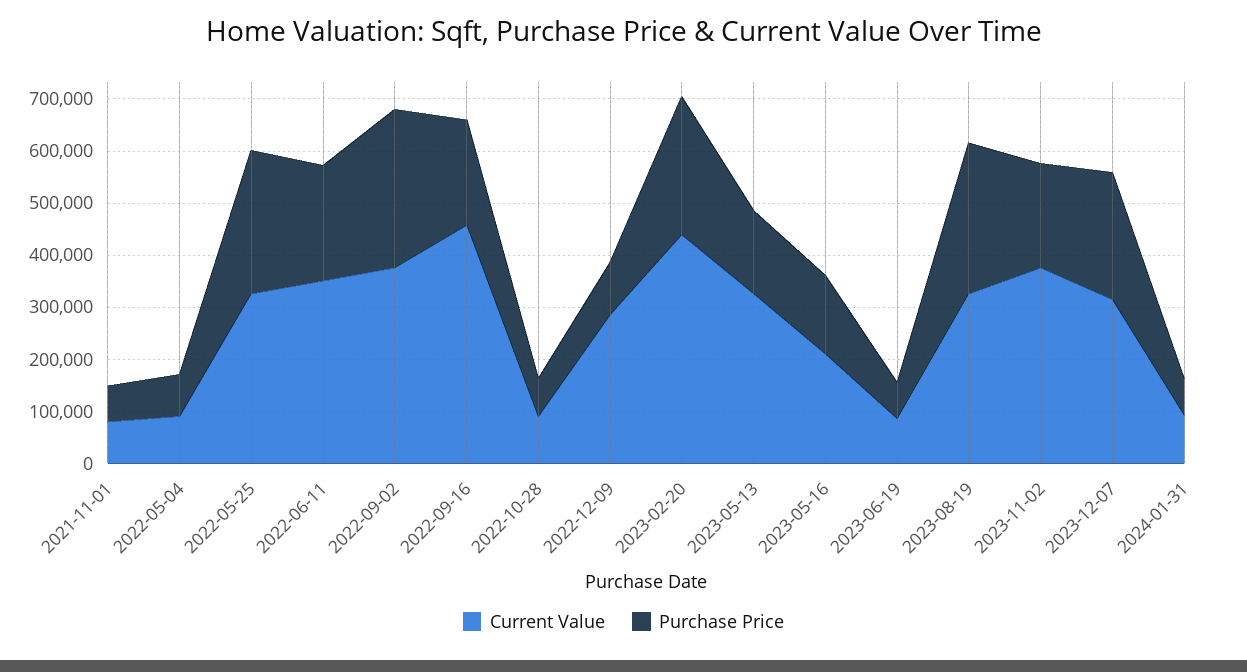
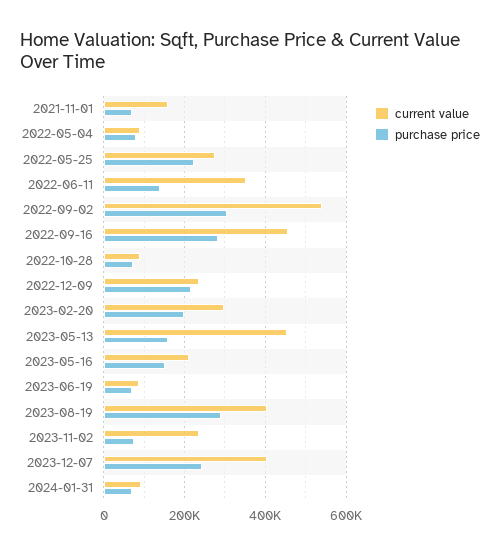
  {
    "Current Value": {
-     "2021-11-01": 80000,
+     "2021-11-01": 160000,
      "2022-05-04": 100000,
-     "2022-05-25": 320000,
+     "2022-05-25": 280000,
      "2022-06-11": 360000,
-     "2022-09-02": 380000,
+     "2022-09-02": 540000,
      "2022-09-16": 460000,
      "2022-10-28": 100000,
-     "2022-12-09": 280000,
+     "2022-12-09": 240000,
-     "2023-02-20": 440000,
+     "2023-02-20": 300000,
-     "2023-05-13": 320000,
+     "2023-05-13": 460000,
      "2023-05-16": 220000,
      "2023-06-19": 80000,
-     "2023-08-19": 320000,
+     "2023-08-19": 400000,
-     "2023-11-02": 380000,
+     "2023-11-02": 240000,
-     "2023-12-07": 320000,
+     "2023-12-07": 400000,
      "2024-01-31": 100000
    },
    "Purchase Price": {
      "2021-11-01": 60000,
      "2022-05-04": 80000,
-     "2022-05-25": 280000,
+     "2022-05-25": 220000,
-     "2022-06-11": 220000,
+     "2022-06-11": 140000,
      "2022-09-02": 300000,
-     "2022-09-16": 200000,
+     "2022-09-16": 280000,
      "2022-10-28": 80000,
-     "2022-12-09": 100000,
+     "2022-12-09": 220000,
-     "2023-02-20": 260000,
+     "2023-02-20": 200000,
      "2023-05-13": 160000,
      "2023-05-16": 160000,
      "2023-06-19": 60000,
      "2023-08-19": 280000,
-     "2023-11-02": 200000,
+     "2023-11-02": 80000,
      "2023-12-07": 240000,
      "2024-01-31": 60000
    }
  }

